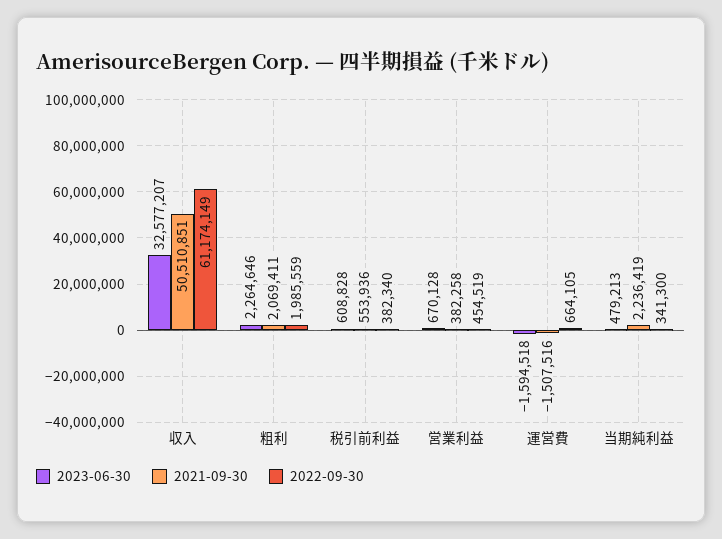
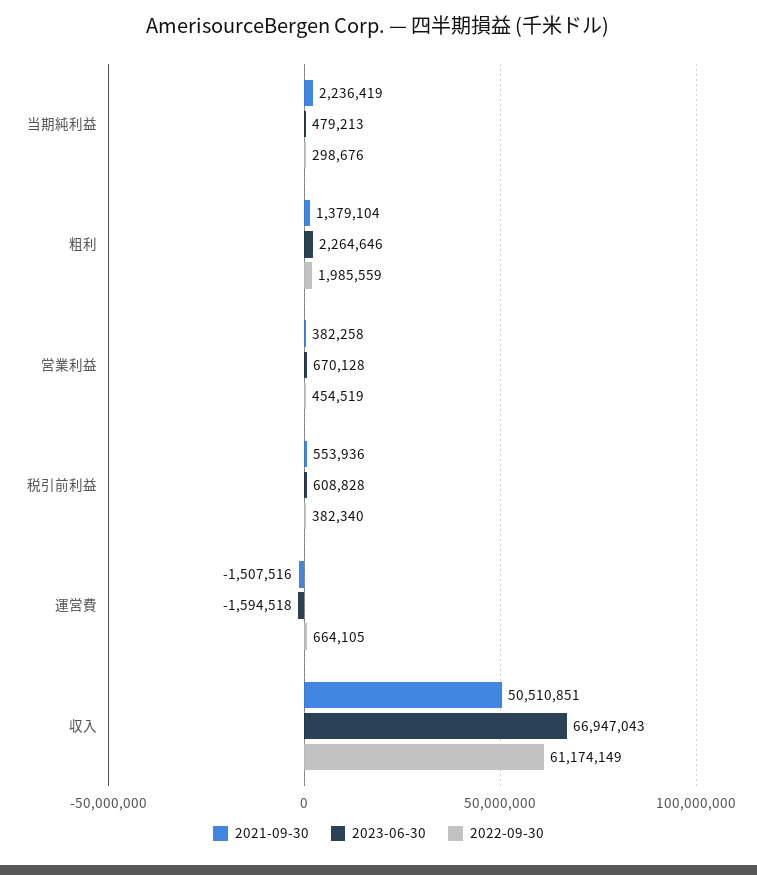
  {
    "2023-06-30": {
-     "収入": 32577207,
+     "収入": 66947043,
      "粗利": 2264646,
      "税引前利益": 608828,
      "営業利益": 670128,
      "運営費": -1594518,
      "当期純利益": 479213
    },
    "2021-09-30": {
      "収入": 50510851,
-     "粗利": 2069411,
+     "粗利": 1379104,
      "税引前利益": 553936,
      "営業利益": 382258,
      "運営費": -1507516,
      "当期純利益": 2236419
    },
    "2022-09-30": {
      "収入": 61174149,
      "粗利": 1985559,
      "税引前利益": 382340,
      "営業利益": 454519,
      "運営費": 664105,
-     "当期純利益": 341300
+     "当期純利益": 298676
    }
  }

